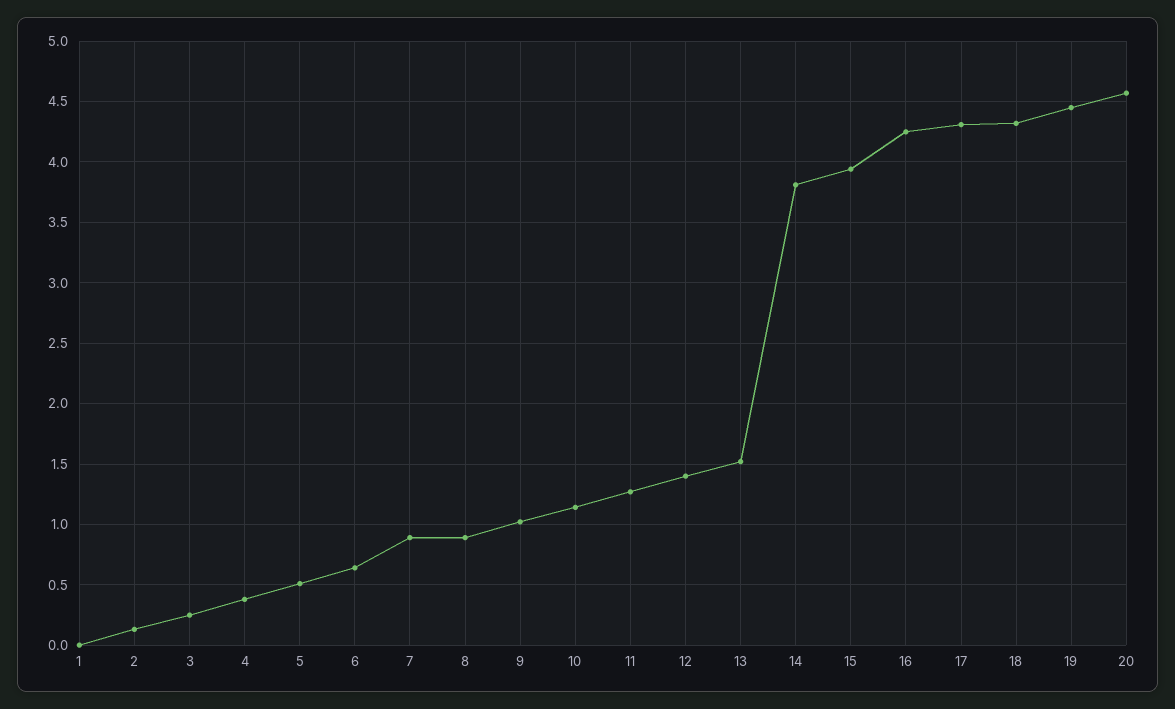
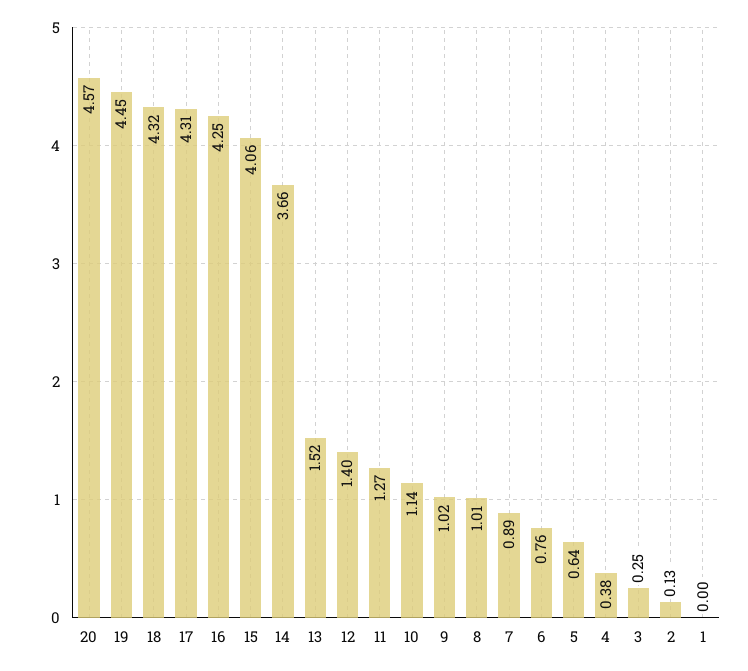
  {
    "1": 0,
    "2": 0.13,
    "3": 0.25,
    "4": 0.38,
-   "5": 0.5,
+   "5": 0.64,
-   "6": 0.65,
+   "6": 0.76,
    "7": 0.89,
-   "8": 0.9,
+   "8": 1.01,
    "9": 1.02,
    "10": 1.14,
    "11": 1.27,
    "12": 1.4,
    "13": 1.52,
-   "14": 3.8,
+   "14": 3.66,
-   "15": 3.95,
+   "15": 4.06,
    "16": 4.25,
    "17": 4.31,
    "18": 4.32,
    "19": 4.45,
    "20": 4.57
  }

